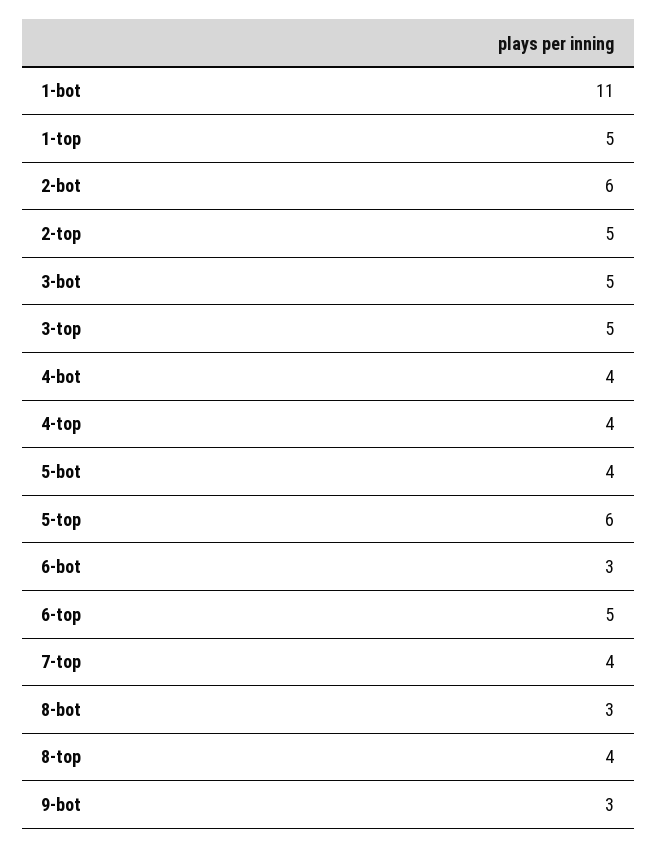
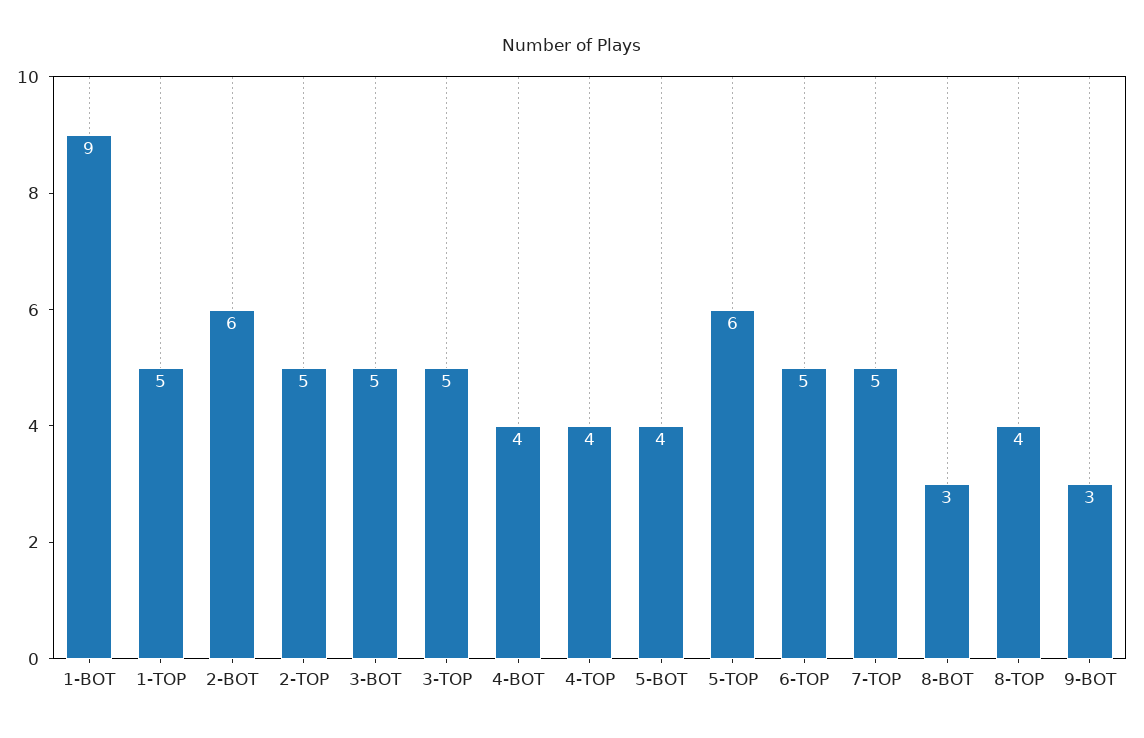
  {
-   "1-bot": 11,
+   "1-bot": 9,
    "1-top": 5,
    "2-bot": 6,
    "2-top": 5,
    "3-bot": 5,
    "3-top": 5,
    "4-bot": 4,
    "4-top": 4,
    "5-bot": 4,
    "5-top": 6,
-   "6-bot": 3,
    "6-top": 5,
-   "7-top": 4,
+   "7-top": 5,
    "8-bot": 3,
    "8-top": 4,
    "9-bot": 3
  }

